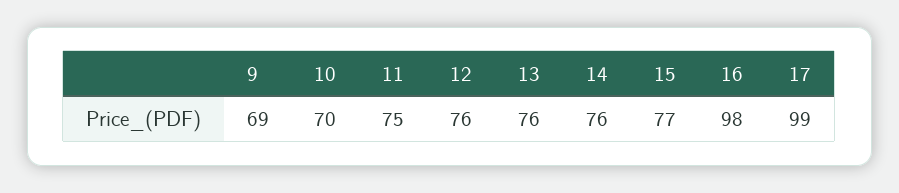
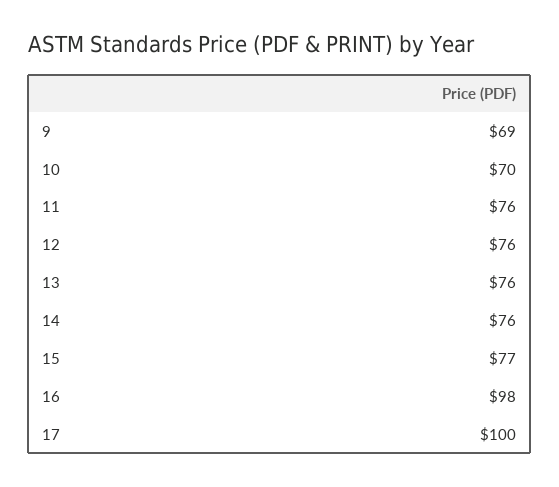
  {
    "9": 69,
    "10": 70,
-   "11": 75,
+   "11": 76,
    "12": 76,
    "13": 76,
    "14": 76,
    "15": 77,
    "16": 98,
-   "17": 99
+   "17": 100
  }

